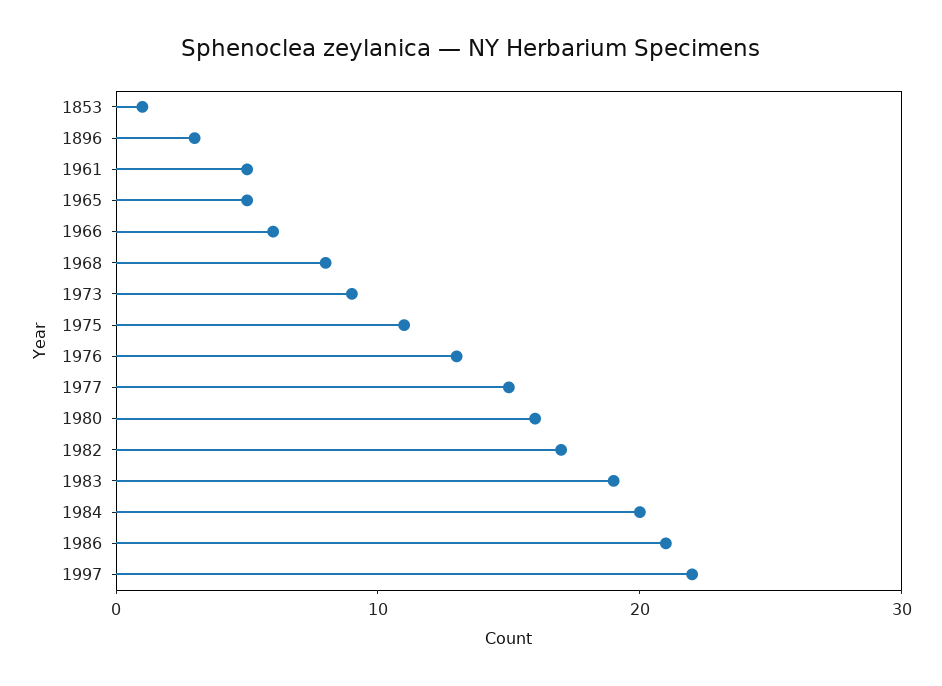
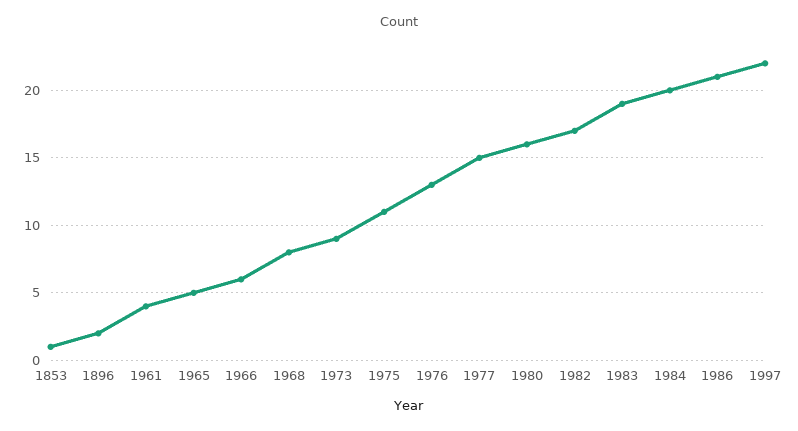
  {
    "1853": 1,
-   "1896": 3,
+   "1896": 2,
-   "1961": 5,
+   "1961": 4,
    "1965": 5,
    "1966": 6,
    "1968": 8,
    "1973": 9,
    "1975": 11,
    "1976": 13,
    "1977": 15,
    "1980": 16,
    "1982": 17,
    "1983": 19,
    "1984": 20,
    "1986": 21,
    "1997": 22
  }

